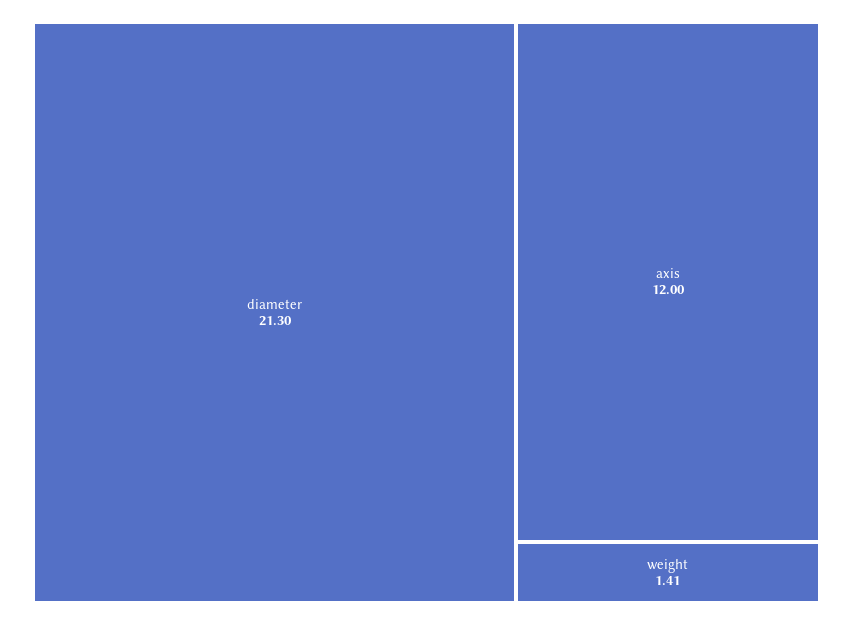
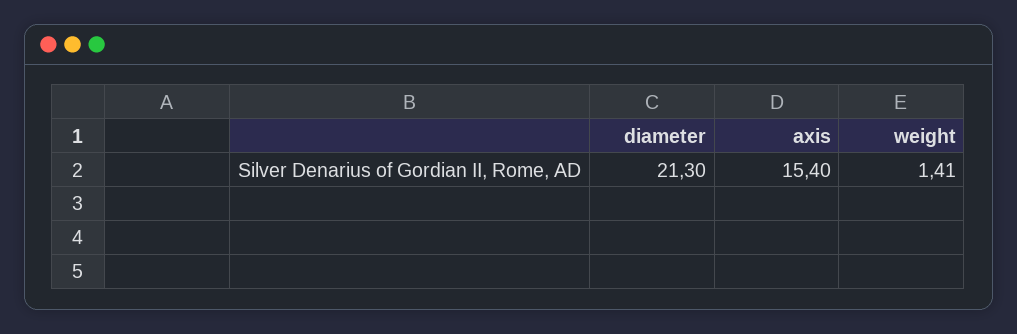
  {
    "diameter": 21.3,
-   "axis": 12,
+   "axis": 15.4,
    "weight": 1.41
  }

